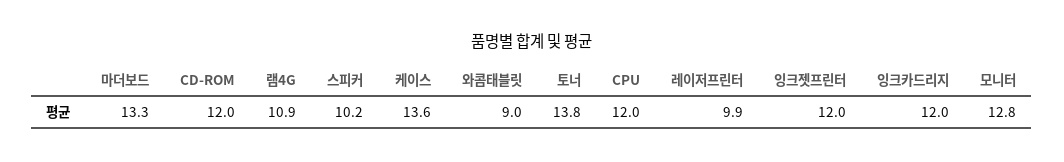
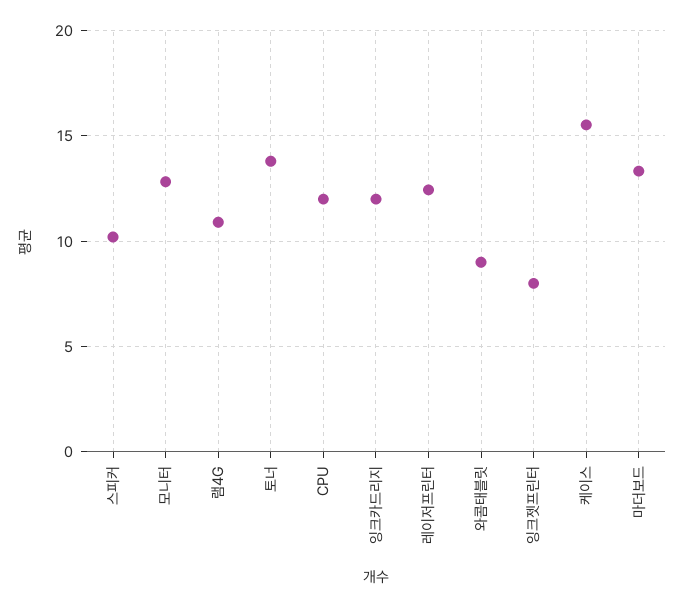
  {
    "마더보드": 13.3,
-   "CD-ROM": 12,
    "램4G": 10.9,
    "스피커": 10.2,
-   "케이스": 13.6,
+   "케이스": 15.5,
    "와콤태블릿": 9,
    "토너": 13.8,
    "CPU": 12,
-   "레이저프린터": 9.9,
+   "레이저프린터": 12.5,
-   "잉크젯프린터": 12,
+   "잉크젯프린터": 8,
    "잉크카드리지": 12,
    "모니터": 12.8
  }

